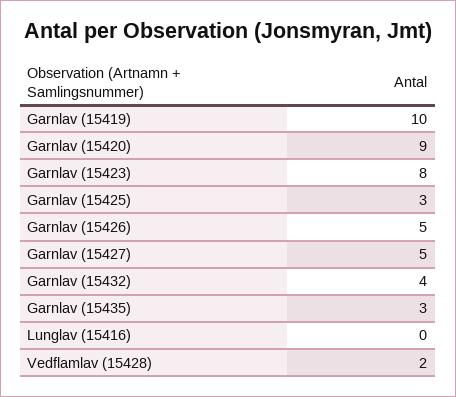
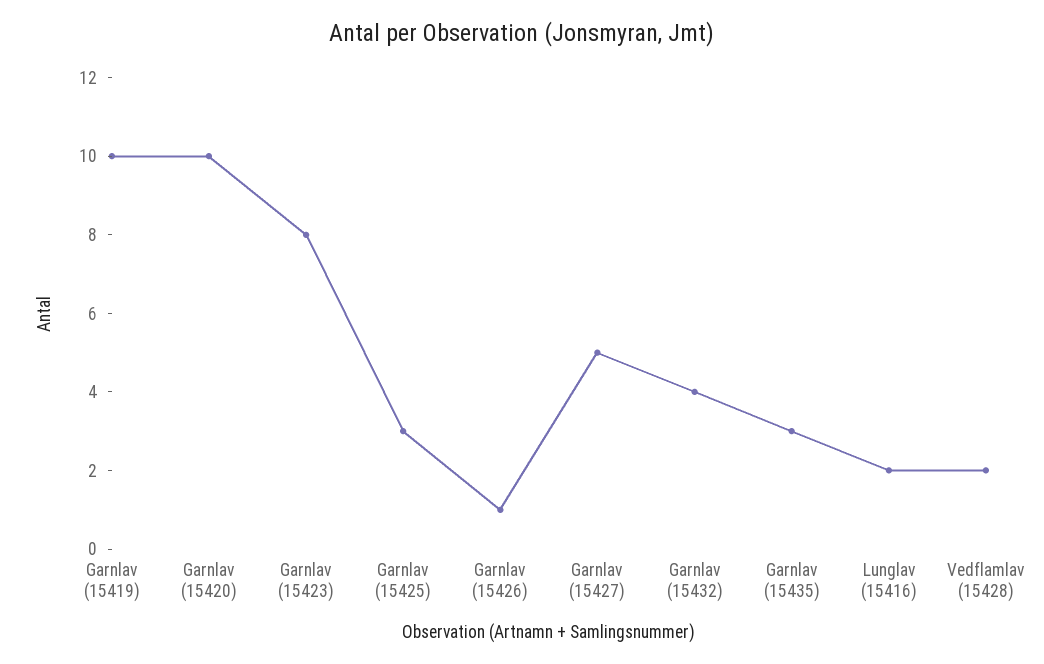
  {
    "Garnlav (15419)": 10,
-   "Garnlav (15420)": 9,
+   "Garnlav (15420)": 10,
    "Garnlav (15423)": 8,
    "Garnlav (15425)": 3,
-   "Garnlav (15426)": 5,
+   "Garnlav (15426)": 1,
    "Garnlav (15427)": 5,
    "Garnlav (15432)": 4,
    "Garnlav (15435)": 3,
-   "Lunglav (15416)": 0,
+   "Lunglav (15416)": 2,
    "Vedflamlav (15428)": 2
  }

